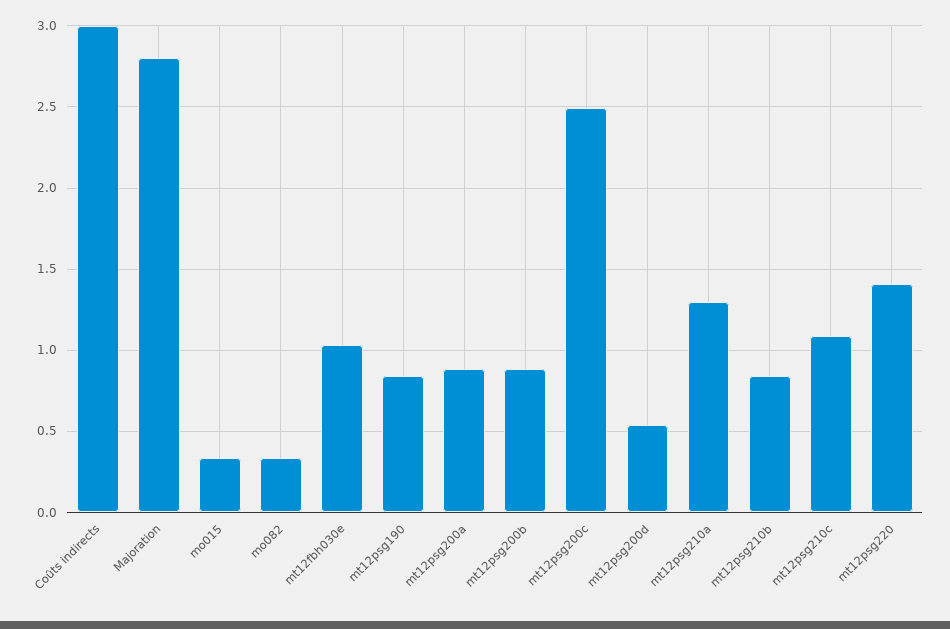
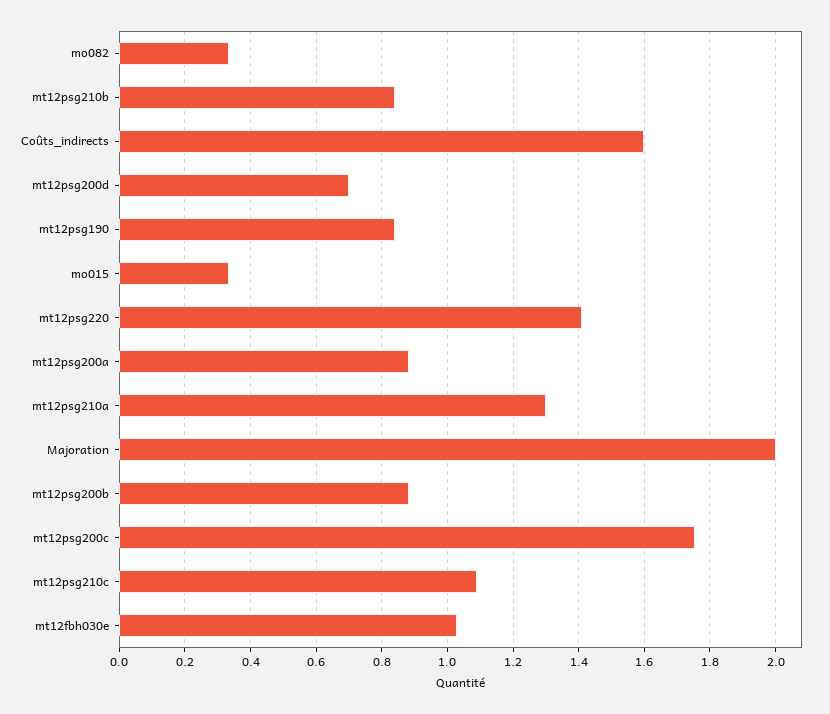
  {
-   "Coûts indirects": 3,
+   "Coûts indirects": 1.6,
-   "Majoration": 2.8,
+   "Majoration": 2,
    "mo015": 0.34,
    "mo082": 0.34,
    "mt12fbh030e": 1.04,
    "mt12psg190": 0.84,
    "mt12psg200a": 0.88,
    "mt12psg200b": 0.88,
-   "mt12psg200c": 2.5,
+   "mt12psg200c": 1.76,
-   "mt12psg200d": 0.55,
+   "mt12psg200d": 0.7,
    "mt12psg210a": 1.3,
    "mt12psg210b": 0.84,
    "mt12psg210c": 1.1,
    "mt12psg220": 1.42
  }

